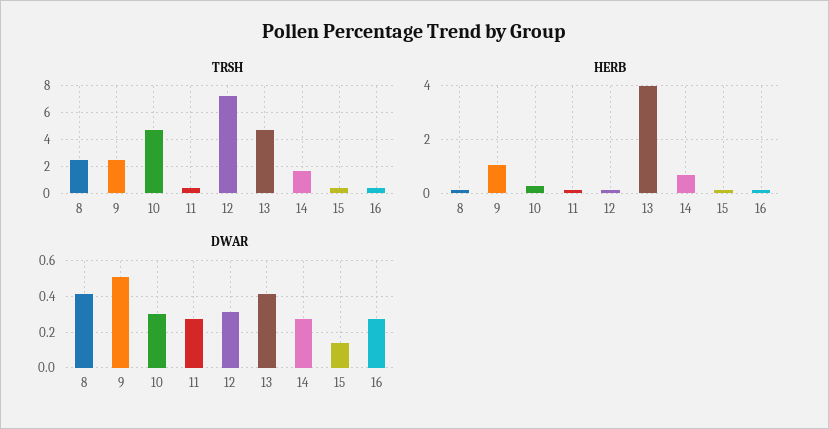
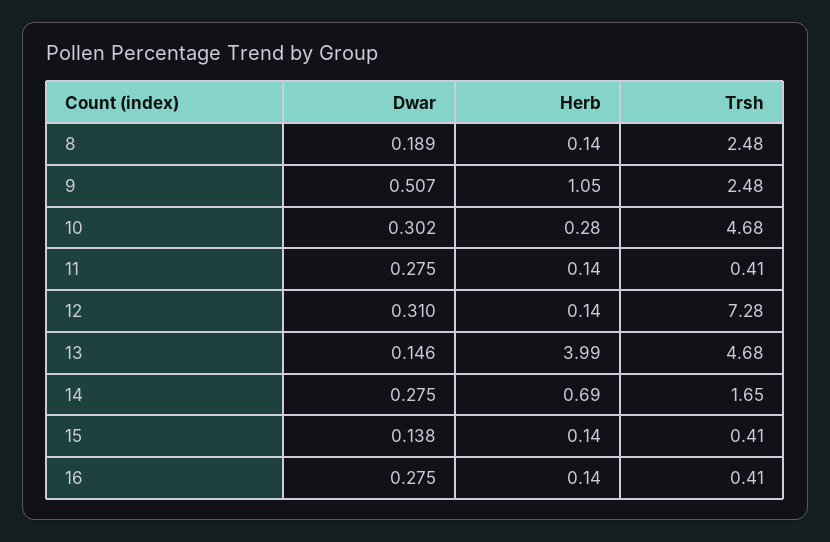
  {
    "TRSH": {
      "8": 2.48,
      "9": 2.48,
      "10": 4.68,
      "11": 0.41,
      "12": 7.28,
      "13": 4.68,
      "14": 1.65,
      "15": 0.41,
      "16": 0.41
    },
    "HERB": {
      "8": 0.14,
      "9": 1.05,
      "10": 0.28,
      "11": 0.14,
      "12": 0.14,
      "13": 3.99,
      "14": 0.69,
      "15": 0.14,
      "16": 0.14
    },
    "DWAR": {
-     "8": 0.4,
+     "8": 0.189,
      "9": 0.507,
      "10": 0.302,
      "11": 0.275,
      "12": 0.31,
-     "13": 0.4,
+     "13": 0.146,
      "14": 0.275,
      "15": 0.138,
      "16": 0.275
    }
  }

